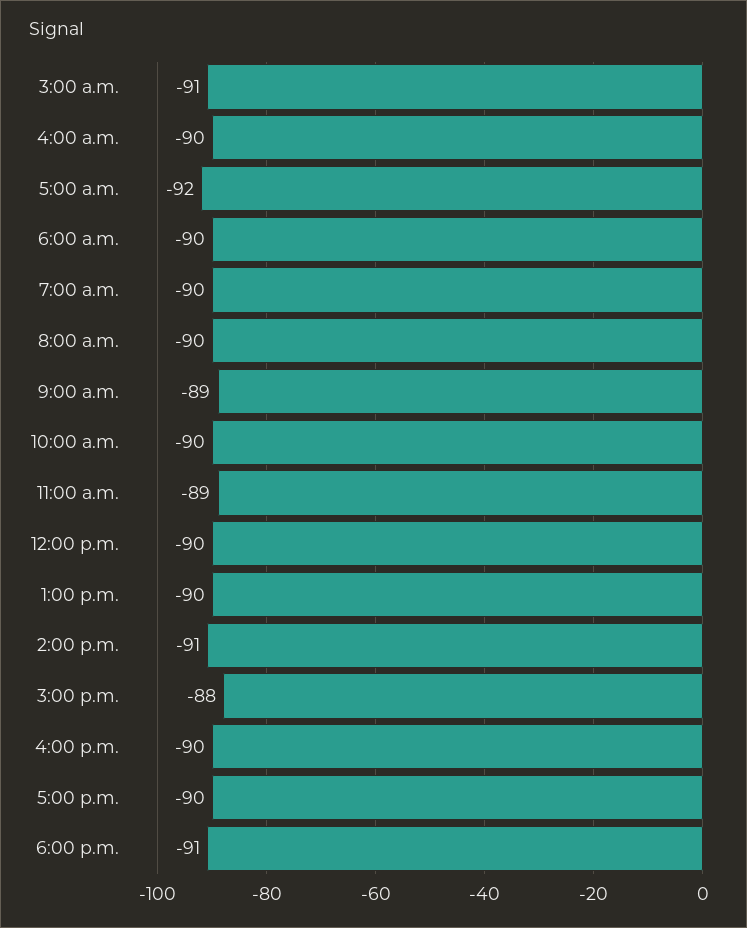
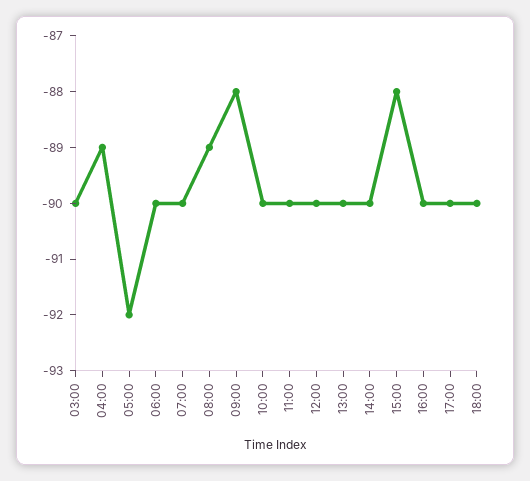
  {
-   "3:00 a.m.": -91,
+   "3:00 a.m.": -90,
-   "4:00 a.m.": -90,
+   "4:00 a.m.": -89,
    "5:00 a.m.": -92,
    "6:00 a.m.": -90,
    "7:00 a.m.": -90,
-   "8:00 a.m.": -90,
+   "8:00 a.m.": -89,
-   "9:00 a.m.": -89,
+   "9:00 a.m.": -88,
    "10:00 a.m.": -90,
-   "11:00 a.m.": -89,
+   "11:00 a.m.": -90,
    "12:00 p.m.": -90,
    "1:00 p.m.": -90,
-   "2:00 p.m.": -91,
+   "2:00 p.m.": -90,
    "3:00 p.m.": -88,
    "4:00 p.m.": -90,
    "5:00 p.m.": -90,
-   "6:00 p.m.": -91
+   "6:00 p.m.": -90
  }

